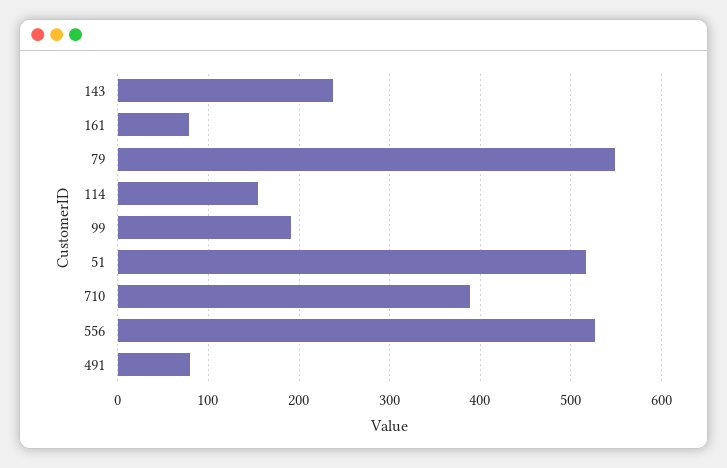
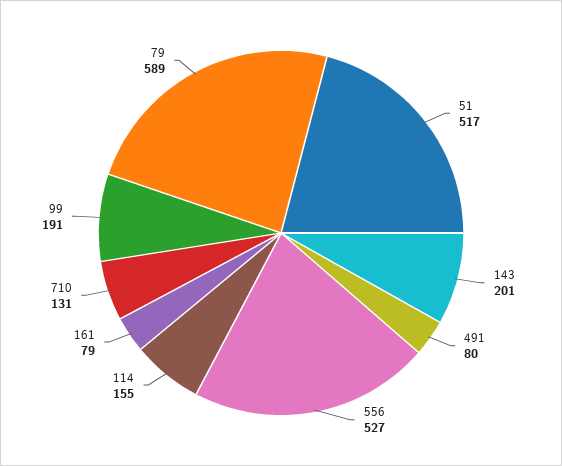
  {
-   "143": 240,
+   "143": 201,
    "161": 79,
-   "79": 550,
+   "79": 589,
    "114": 155,
    "99": 191,
    "51": 517,
-   "710": 390,
+   "710": 131,
    "556": 527,
    "491": 80
  }

